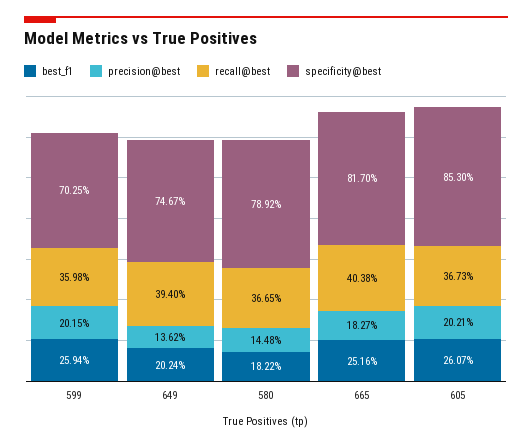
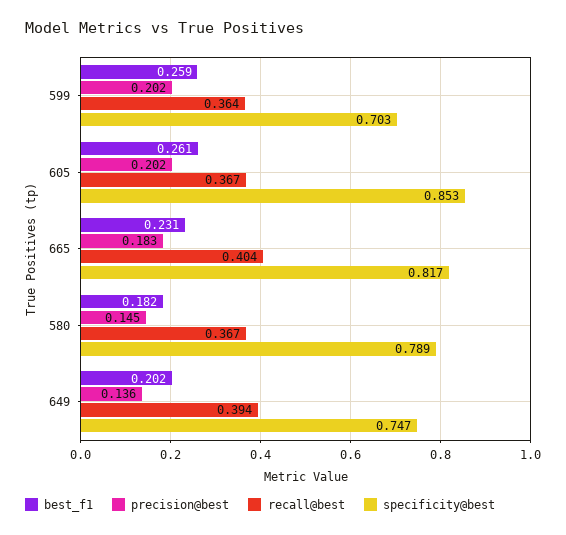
  {
    "best_f1": {
      "599": 0.2594,
      "649": 0.2024,
      "580": 0.1822,
-     "665": 0.2516,
+     "665": 0.231,
      "605": 0.2607
    },
    "precision@best": {
      "599": 0.2015,
      "649": 0.1362,
      "580": 0.1448,
      "665": 0.1827,
      "605": 0.2021
    },
    "recall@best": {
-     "599": 0.3598,
+     "599": 0.364,
      "649": 0.394,
      "580": 0.3665,
      "665": 0.4038,
      "605": 0.3673
    },
    "specificity@best": {
      "599": 0.7025,
      "649": 0.7467,
      "580": 0.7892,
      "665": 0.817,
      "605": 0.853
    }
  }

